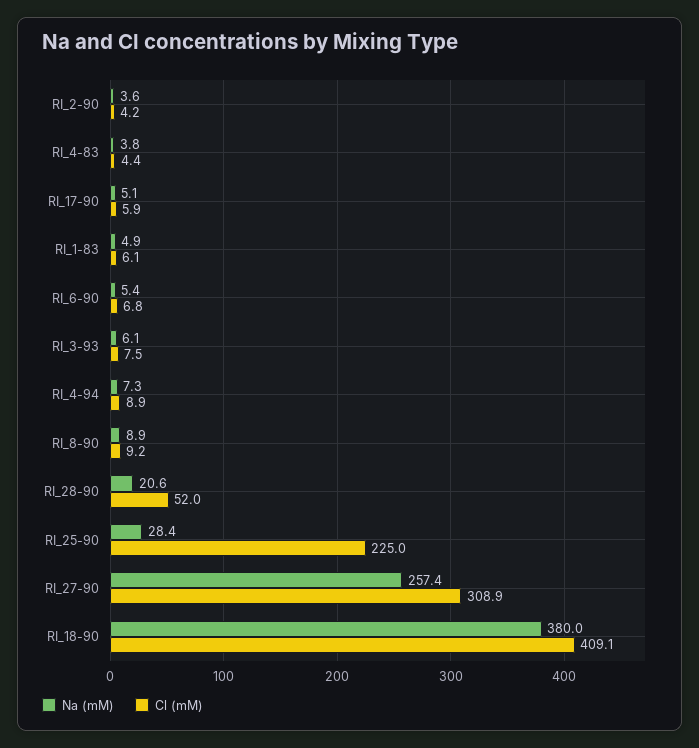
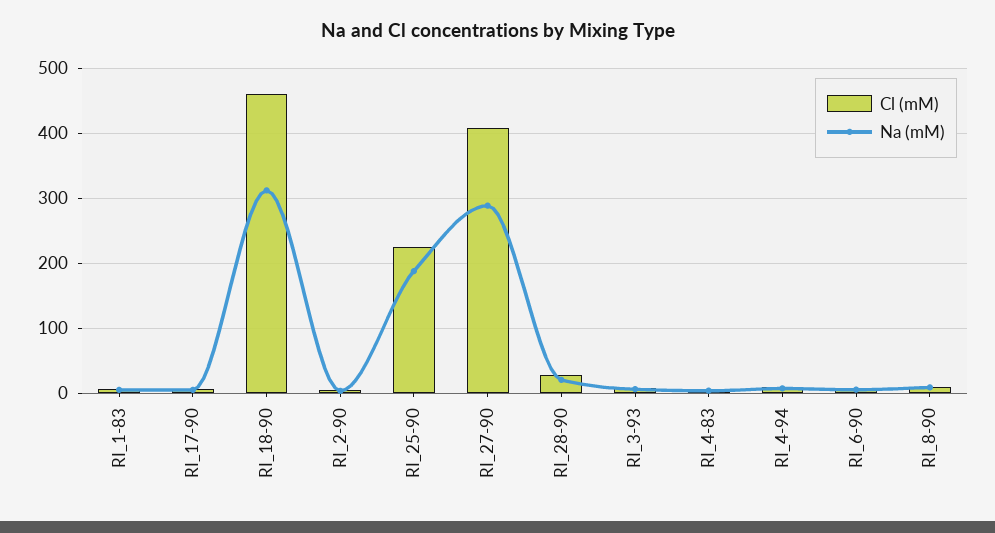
  {
    "Na (mM)": {
      "RI_2-90": 3.6,
      "RI_4-83": 3.8,
      "RI_17-90": 5.1,
      "RI_1-83": 4.9,
      "RI_6-90": 5.4,
      "RI_3-93": 6.1,
      "RI_4-94": 7.3,
      "RI_8-90": 8.9,
      "RI_28-90": 20.6,
-     "RI_25-90": 28.4,
+     "RI_25-90": 190,
-     "RI_27-90": 257.4,
+     "RI_27-90": 290,
-     "RI_18-90": 380
+     "RI_18-90": 310
    },
    "Cl (mM)": {
      "RI_2-90": 4.2,
      "RI_4-83": 4.4,
      "RI_17-90": 5.9,
      "RI_1-83": 6.1,
      "RI_6-90": 6.8,
      "RI_3-93": 7.5,
      "RI_4-94": 8.9,
      "RI_8-90": 9.2,
-     "RI_28-90": 52,
+     "RI_28-90": 30,
      "RI_25-90": 225,
-     "RI_27-90": 308.9,
+     "RI_27-90": 410,
-     "RI_18-90": 409.1
+     "RI_18-90": 460
    }
  }

